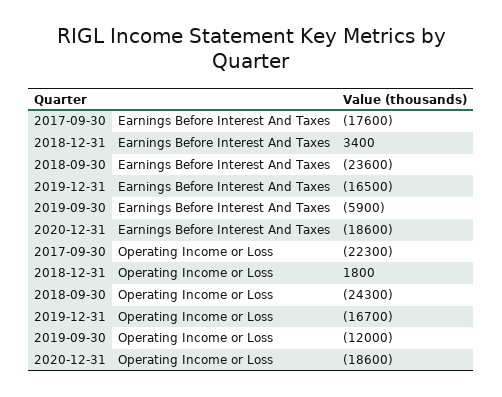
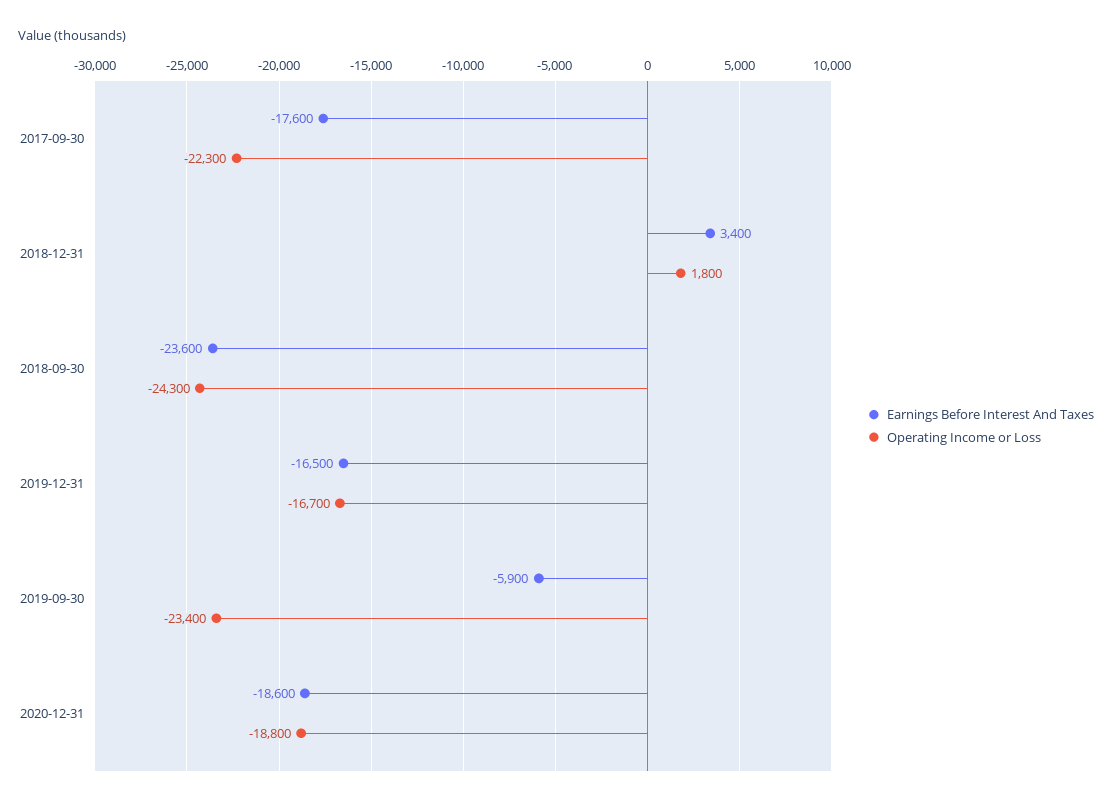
  {
    "Earnings Before Interest And Taxes": {
      "2017-09-30": -17600,
      "2018-12-31": 3400,
      "2018-09-30": -23600,
      "2019-12-31": -16500,
      "2019-09-30": -5900,
      "2020-12-31": -18600
    },
    "Operating Income or Loss": {
      "2017-09-30": -22300,
      "2018-12-31": 1800,
      "2018-09-30": -24300,
      "2019-12-31": -16700,
-     "2019-09-30": -12000,
+     "2019-09-30": -23400,
-     "2020-12-31": -18600
+     "2020-12-31": -18800
    }
  }

